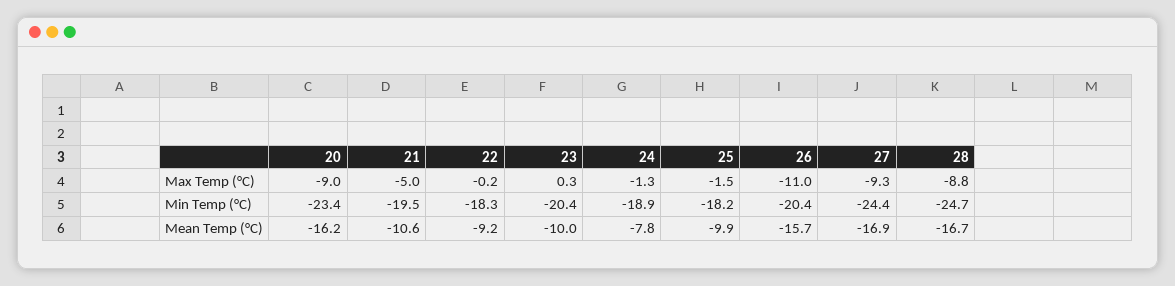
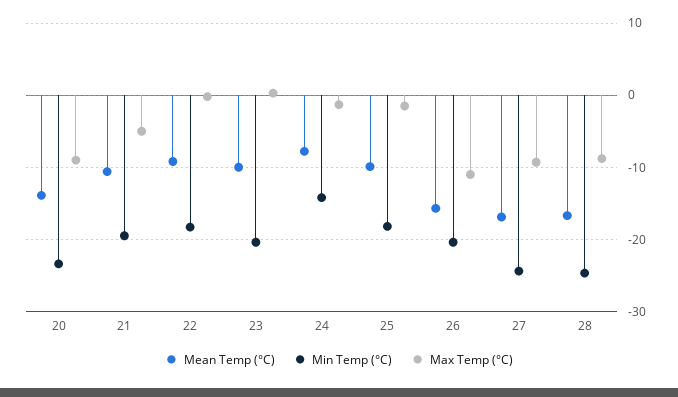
  {
    "Max Temp (°C)": {
      "20": -9,
      "21": -5,
      "22": -0.2,
      "23": 0.3,
      "24": -1.3,
      "25": -1.5,
      "26": -11,
      "27": -9.3,
      "28": -8.8
    },
    "Min Temp (°C)": {
      "20": -23.4,
      "21": -19.5,
      "22": -18.3,
      "23": -20.4,
-     "24": -18.9,
+     "24": -14,
      "25": -18.2,
      "26": -20.4,
      "27": -24.4,
      "28": -24.7
    },
    "Mean Temp (°C)": {
-     "20": -16.2,
+     "20": -14,
      "21": -10.6,
      "22": -9.2,
      "23": -10,
      "24": -7.8,
      "25": -9.9,
      "26": -15.7,
      "27": -16.9,
      "28": -16.7
    }
  }

